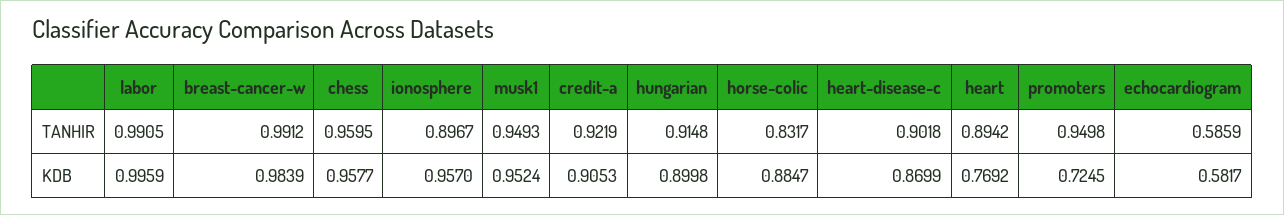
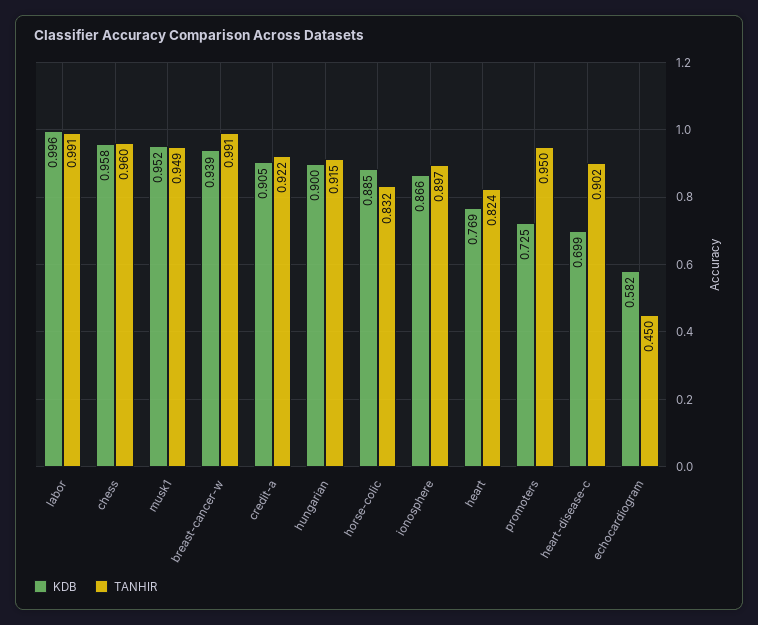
  {
    "TANHIR": {
      "labor": 0.9905,
      "breast-cancer-w": 0.9912,
      "chess": 0.9595,
      "ionosphere": 0.8967,
      "musk1": 0.9493,
      "credit-a": 0.9219,
      "hungarian": 0.9148,
      "horse-colic": 0.8317,
      "heart-disease-c": 0.9018,
-     "heart": 0.8942,
+     "heart": 0.824,
      "promoters": 0.9498,
-     "echocardiogram": 0.5859
+     "echocardiogram": 0.45
    },
    "KDB": {
      "labor": 0.9959,
-     "breast-cancer-w": 0.9839,
+     "breast-cancer-w": 0.939,
      "chess": 0.9577,
-     "ionosphere": 0.957,
+     "ionosphere": 0.866,
      "musk1": 0.9524,
      "credit-a": 0.9053,
      "hungarian": 0.8998,
      "horse-colic": 0.8847,
-     "heart-disease-c": 0.8699,
+     "heart-disease-c": 0.699,
      "heart": 0.7692,
      "promoters": 0.7245,
      "echocardiogram": 0.5817
    }
  }

